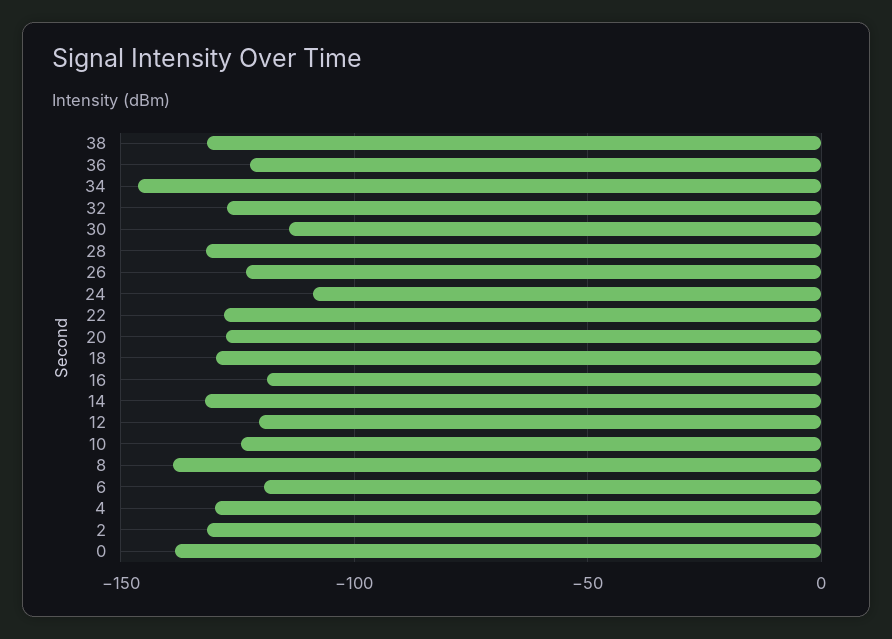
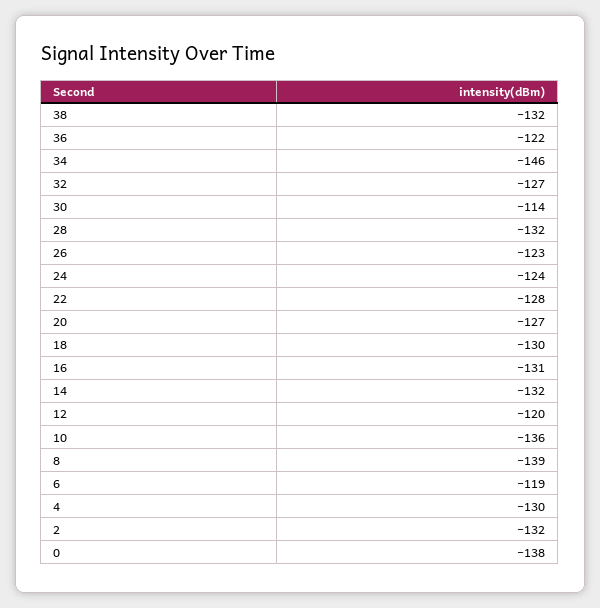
  {
    "38": -132,
    "36": -122,
    "34": -146,
    "32": -127,
    "30": -114,
    "28": -132,
    "26": -123,
-   "24": -110,
+   "24": -124,
    "22": -128,
    "20": -127,
    "18": -130,
-   "16": -120,
+   "16": -131,
    "14": -132,
    "12": -120,
-   "10": -125,
+   "10": -136,
    "8": -139,
    "6": -119,
    "4": -130,
    "2": -132,
    "0": -138
  }

